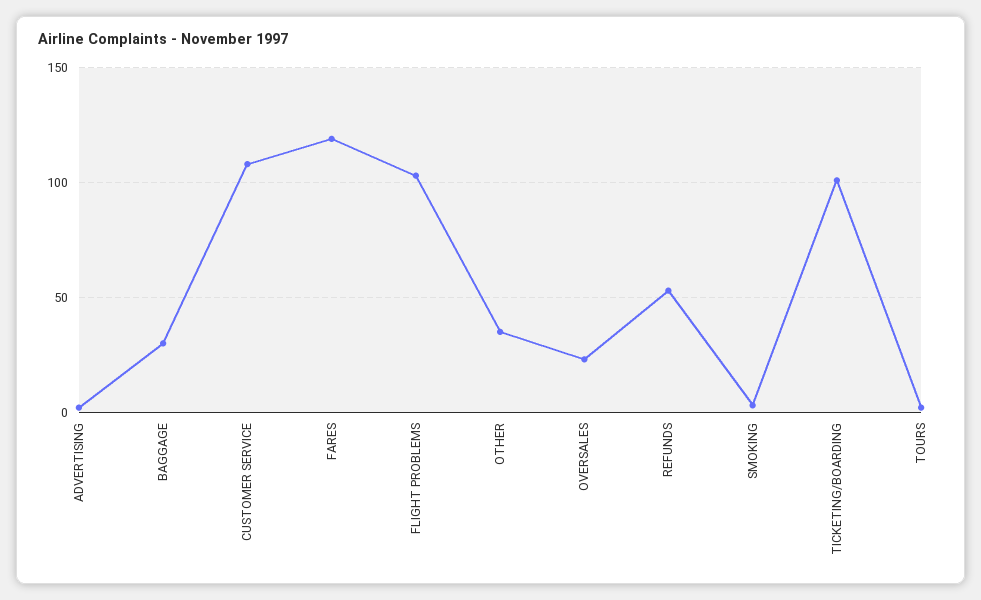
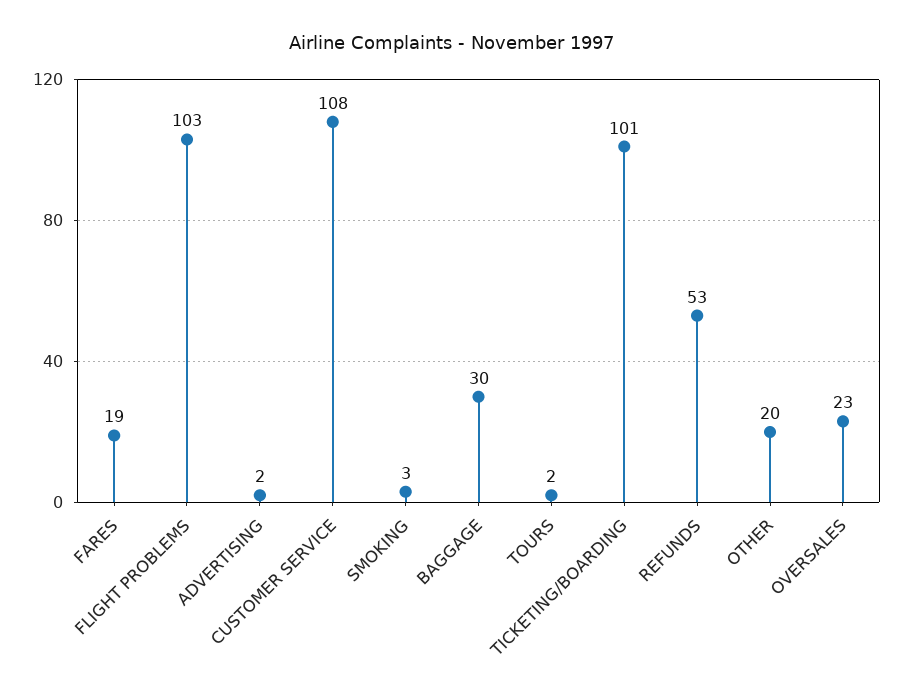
  {
    "ADVERTISING": 2,
    "BAGGAGE": 30,
    "CUSTOMER SERVICE": 108,
-   "FARES": 120,
+   "FARES": 19,
    "FLIGHT PROBLEMS": 103,
-   "OTHER": 35,
+   "OTHER": 20,
    "OVERSALES": 23,
    "REFUNDS": 53,
    "SMOKING": 3,
    "TICKETING/BOARDING": 101,
    "TOURS": 2
  }

